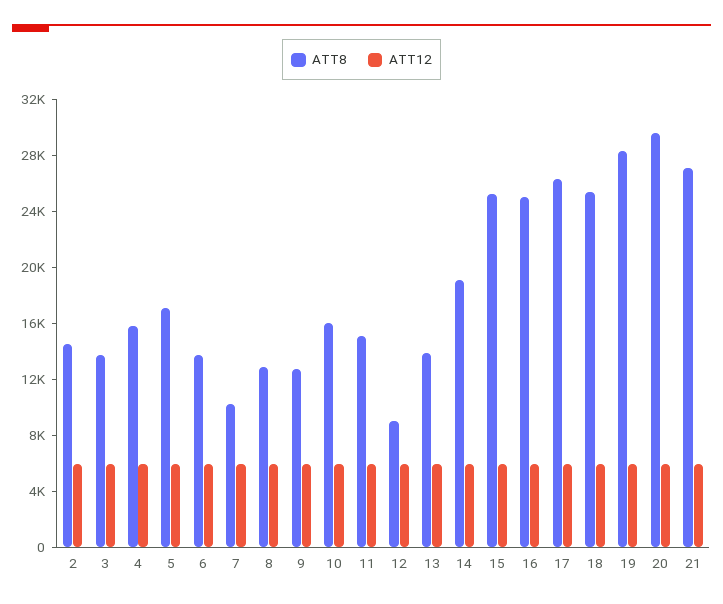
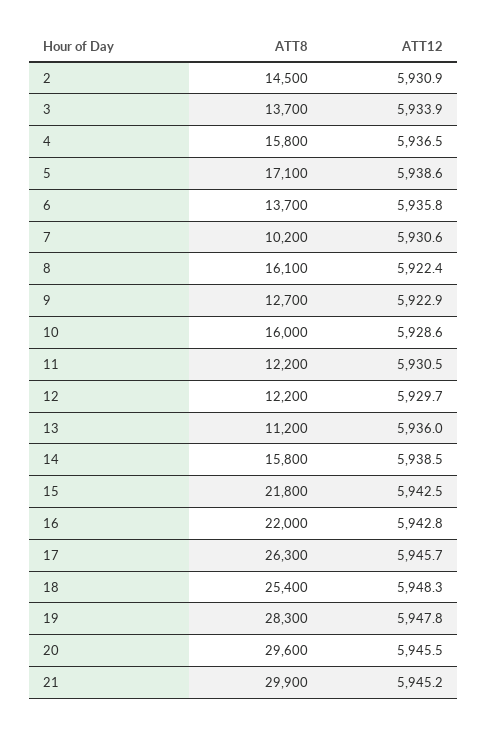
  {
    "ATT8": {
      "2": 14500,
      "3": 13700,
      "4": 15800,
      "5": 17100,
      "6": 13700,
      "7": 10200,
-     "8": 13000,
+     "8": 16100,
      "9": 12700,
      "10": 16000,
-     "11": 15000,
+     "11": 12200,
-     "12": 9000,
+     "12": 12200,
-     "13": 14000,
+     "13": 11200,
-     "14": 19000,
+     "14": 15800,
-     "15": 25000,
+     "15": 21800,
-     "16": 25000,
+     "16": 22000,
      "17": 26300,
      "18": 25400,
      "19": 28300,
      "20": 29600,
-     "21": 27000
+     "21": 29900
    },
    "ATT12": {
      "2": 5930.9,
      "3": 5933.9,
      "4": 5936.5,
      "5": 5938.6,
      "6": 5935.8,
      "7": 5930.6,
      "8": 5922.4,
      "9": 5922.9,
      "10": 5928.6,
      "11": 5930.5,
      "12": 5929.7,
      "13": 5936,
      "14": 5938.5,
      "15": 5942.5,
      "16": 5942.8,
      "17": 5945.7,
      "18": 5948.3,
      "19": 5947.8,
      "20": 5945.5,
      "21": 5945.2
    }
  }

